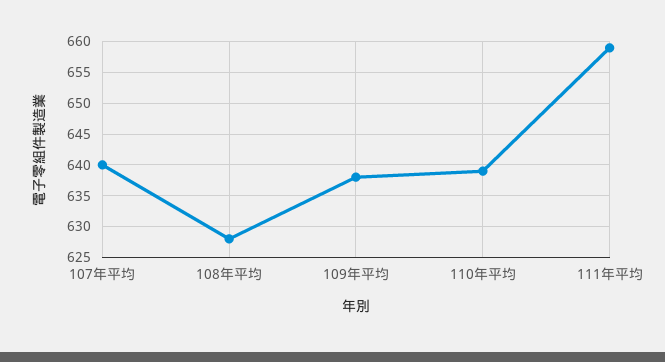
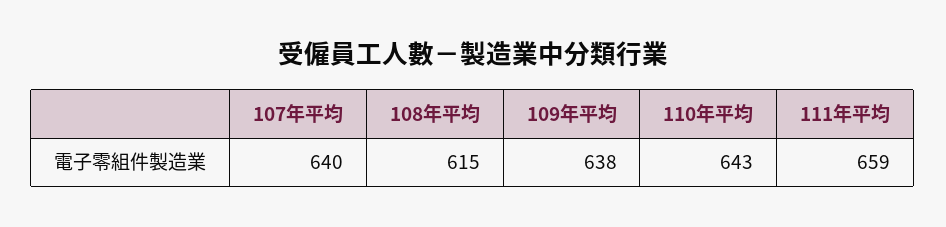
  {
    "107年平均": 640,
-   "108年平均": 628,
+   "108年平均": 615,
    "109年平均": 638,
-   "110年平均": 639,
+   "110年平均": 643,
    "111年平均": 659
  }

